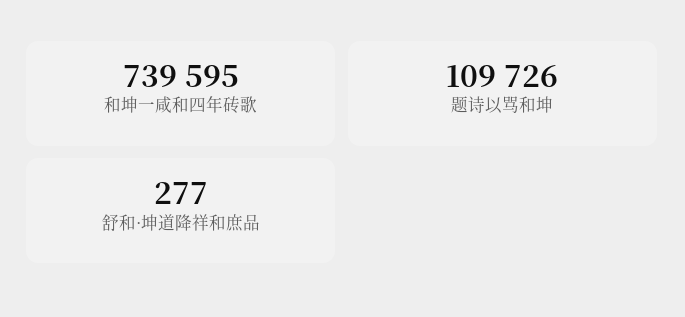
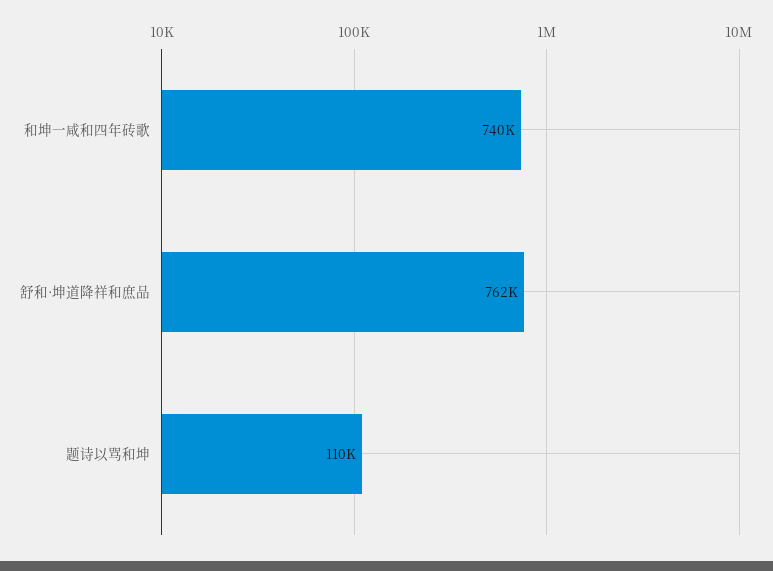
  {
    "和坤一咸和四年砖歌": 739595,
    "题诗以骂和坤": 109726,
-   "舒和·坤道降祥和庶品": 277
+   "舒和·坤道降祥和庶品": 762000
  }

